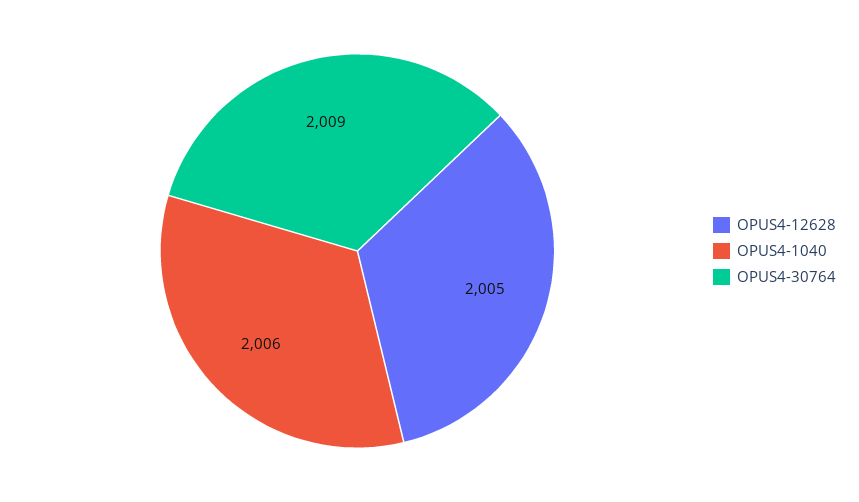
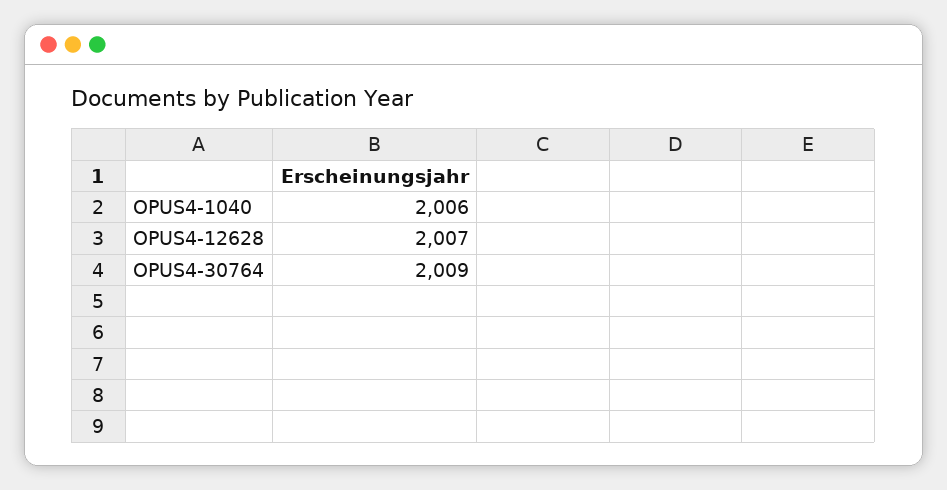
  {
-   "OPUS4-12628": 2005,
+   "OPUS4-12628": 2007,
    "OPUS4-1040": 2006,
    "OPUS4-30764": 2009
  }

